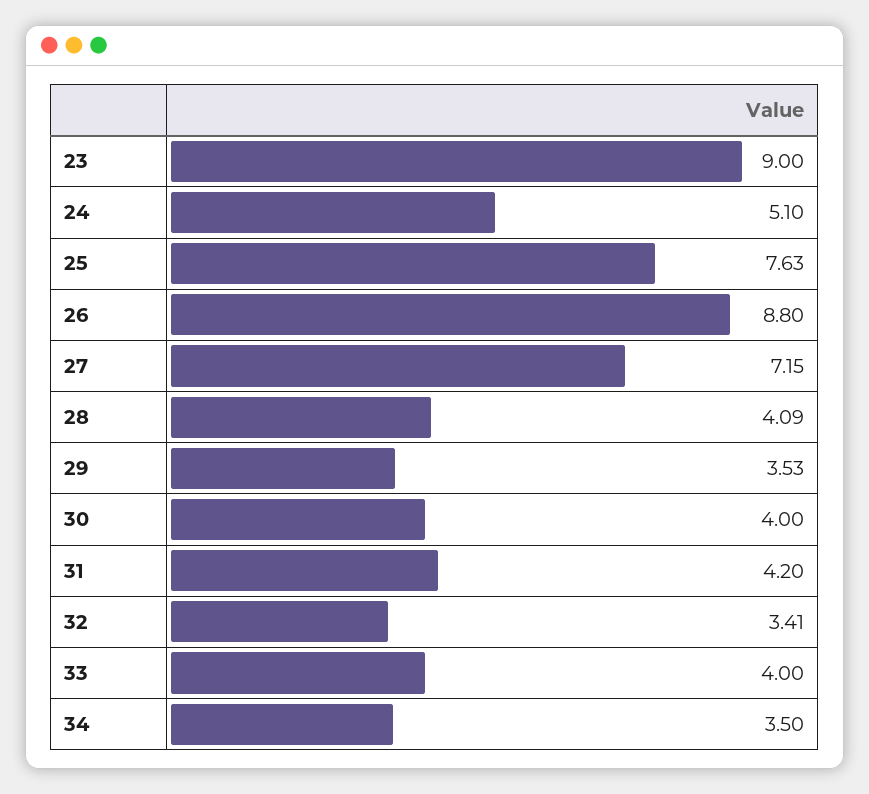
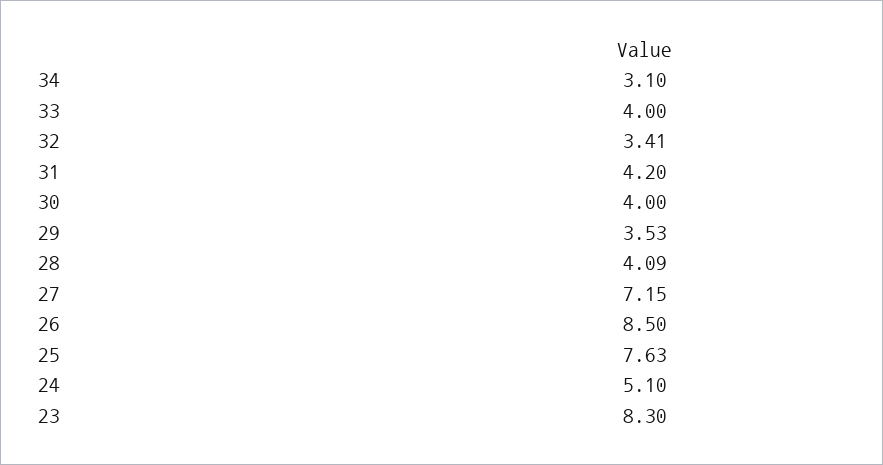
  {
-   "23": 9,
+   "23": 8.3,
    "24": 5.1,
    "25": 7.63,
-   "26": 8.8,
+   "26": 8.5,
    "27": 7.15,
    "28": 4.09,
    "29": 3.53,
    "30": 4,
    "31": 4.2,
    "32": 3.41,
    "33": 4,
-   "34": 3.5
+   "34": 3.1
  }

